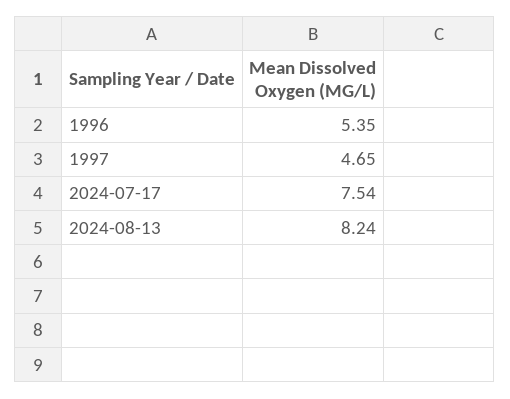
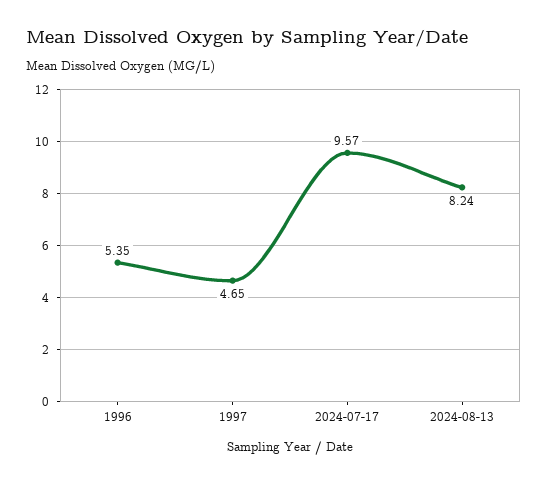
  {
    "1996": 5.35,
    "1997": 4.65,
-   "2024-07-17": 7.54,
+   "2024-07-17": 9.57,
    "2024-08-13": 8.24
  }

